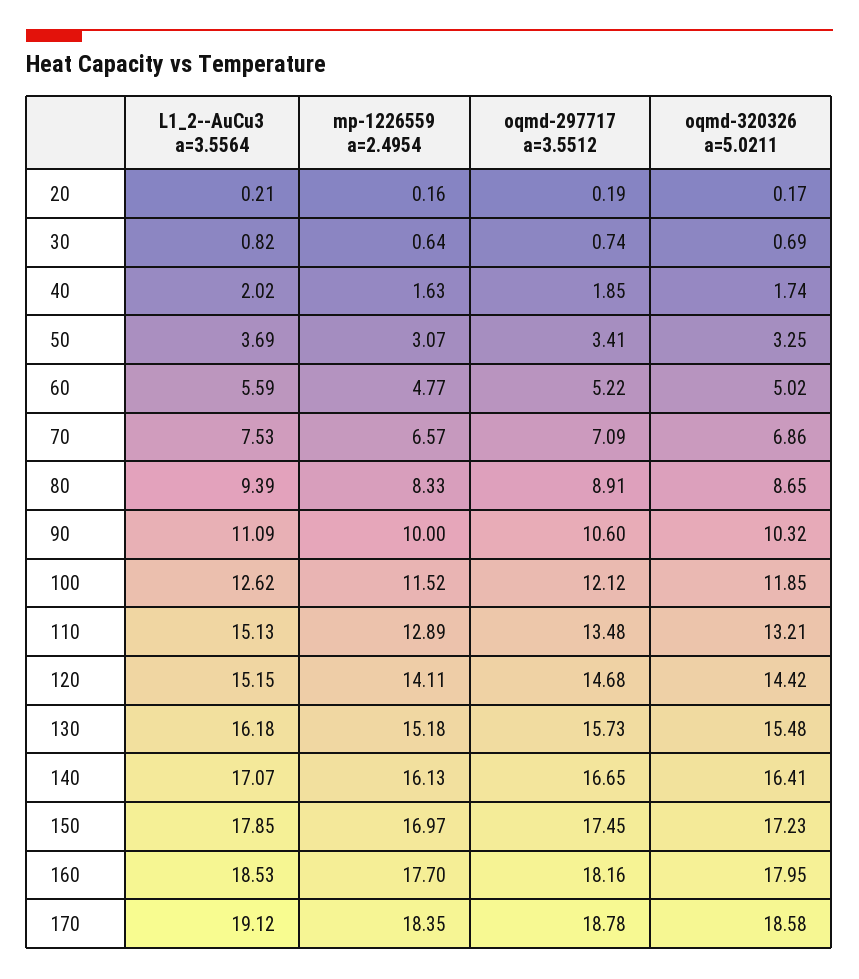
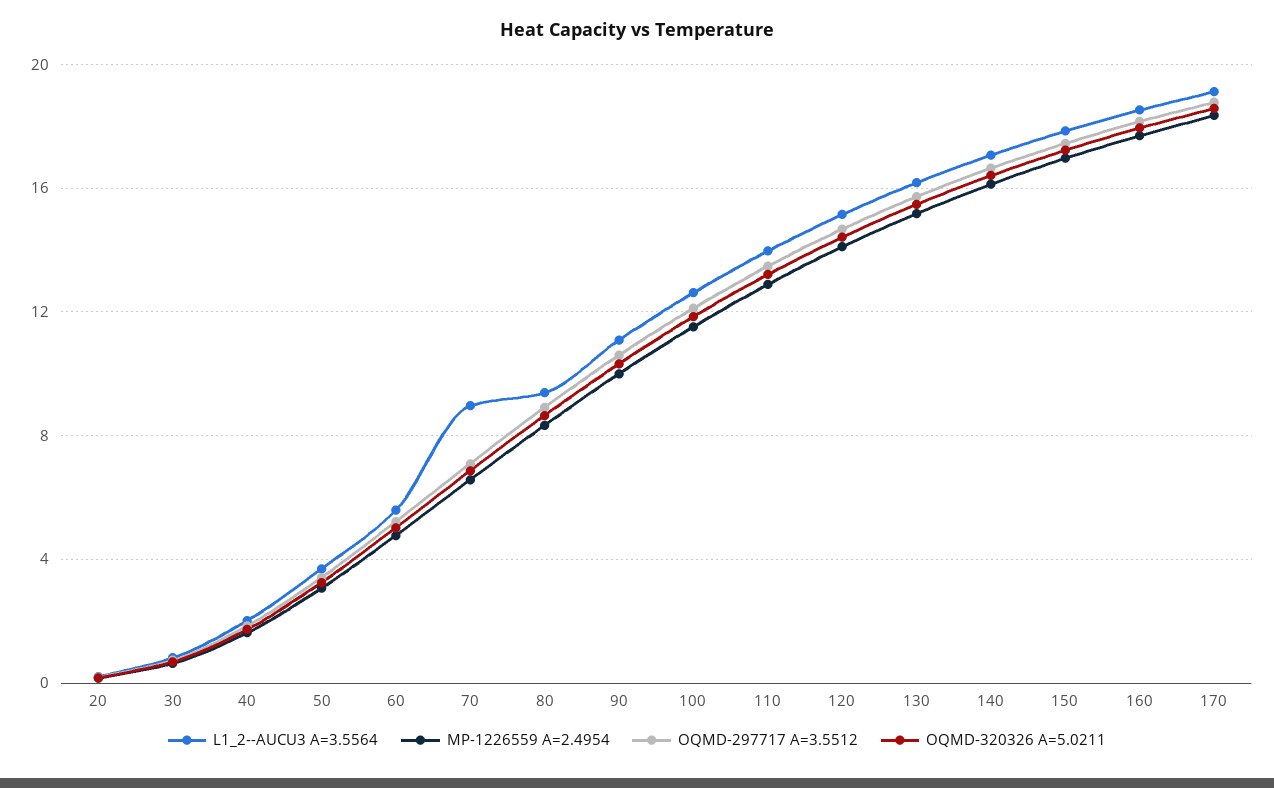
  {
    "L1_2--AuCu3 a=3.5564": {
      "20": 0.21,
      "30": 0.82,
      "40": 2.02,
      "50": 3.69,
      "60": 5.59,
-     "70": 7.53,
+     "70": 9,
      "80": 9.39,
      "90": 11.09,
      "100": 12.62,
-     "110": 15.13,
+     "110": 14,
      "120": 15.15,
      "130": 16.18,
      "140": 17.07,
      "150": 17.85,
      "160": 18.53,
      "170": 19.12
    },
    "mp-1226559 a=2.4954": {
      "20": 0.16,
      "30": 0.64,
      "40": 1.63,
      "50": 3.07,
      "60": 4.77,
      "70": 6.57,
      "80": 8.33,
      "90": 10,
      "100": 11.52,
      "110": 12.89,
      "120": 14.11,
      "130": 15.18,
      "140": 16.13,
      "150": 16.97,
      "160": 17.7,
      "170": 18.35
    },
    "oqmd-297717 a=3.5512": {
      "20": 0.19,
      "30": 0.74,
      "40": 1.85,
      "50": 3.41,
      "60": 5.22,
      "70": 7.09,
      "80": 8.91,
      "90": 10.6,
      "100": 12.12,
      "110": 13.48,
      "120": 14.68,
      "130": 15.73,
      "140": 16.65,
      "150": 17.45,
      "160": 18.16,
      "170": 18.78
    },
    "oqmd-320326 a=5.0211": {
      "20": 0.17,
      "30": 0.69,
      "40": 1.74,
      "50": 3.25,
      "60": 5.02,
      "70": 6.86,
      "80": 8.65,
      "90": 10.32,
      "100": 11.85,
      "110": 13.21,
      "120": 14.42,
      "130": 15.48,
      "140": 16.41,
      "150": 17.23,
      "160": 17.95,
      "170": 18.58
    }
  }

